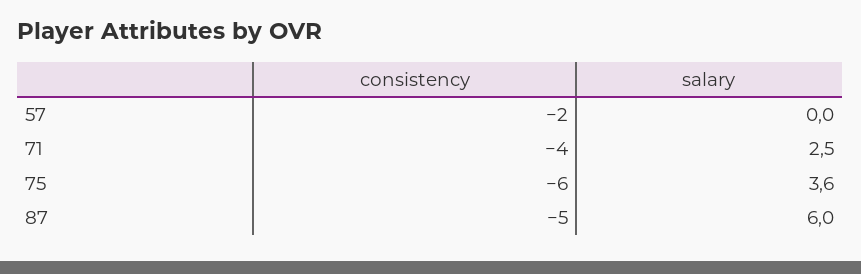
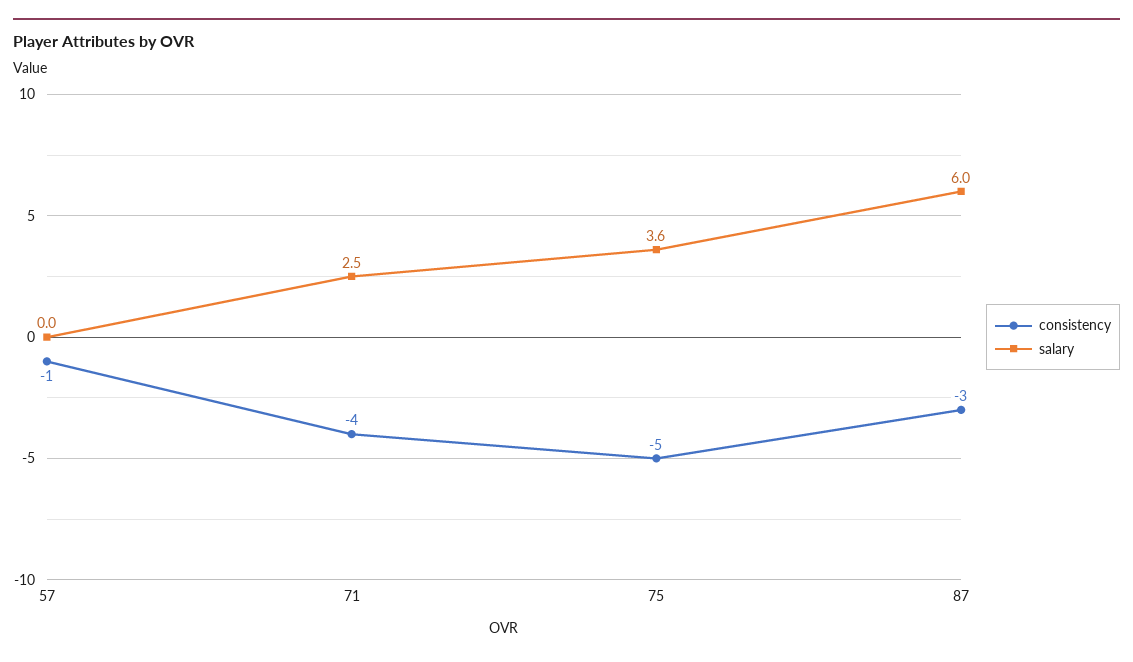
  {
    "consistency": {
-     "57": -2,
+     "57": -1,
      "71": -4,
-     "75": -6,
+     "75": -5,
-     "87": -5
+     "87": -3
    },
    "salary": {
      "57": 0,
      "71": 2.5,
      "75": 3.6,
      "87": 6
    }
  }

